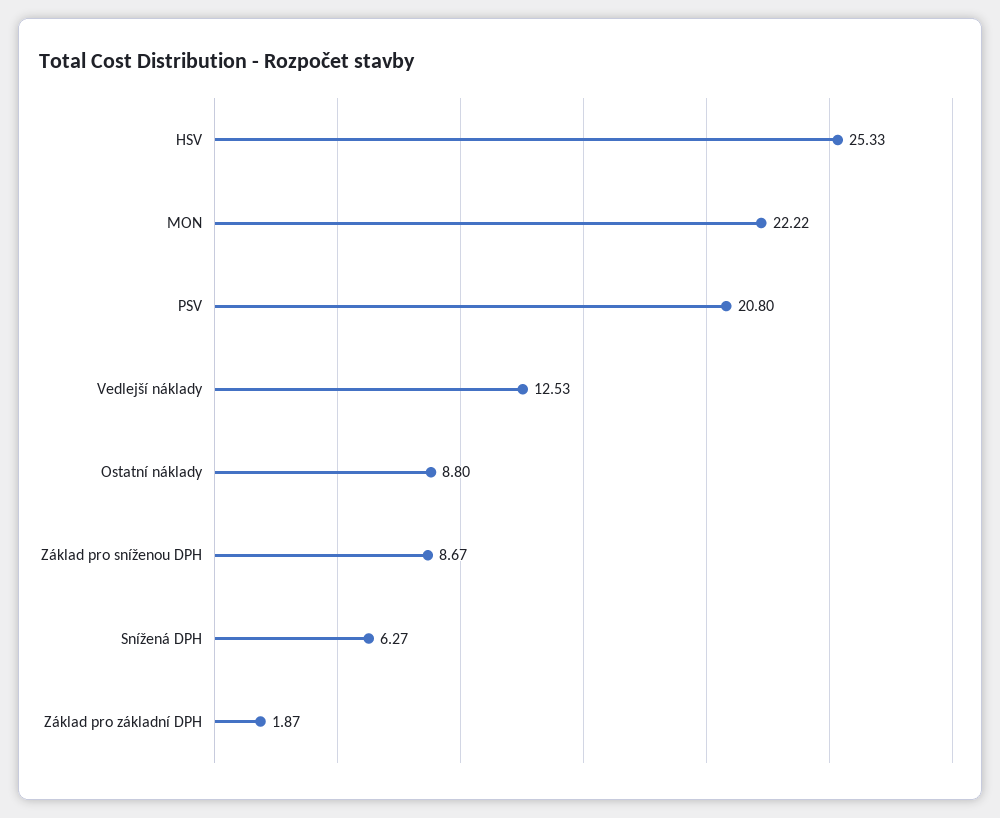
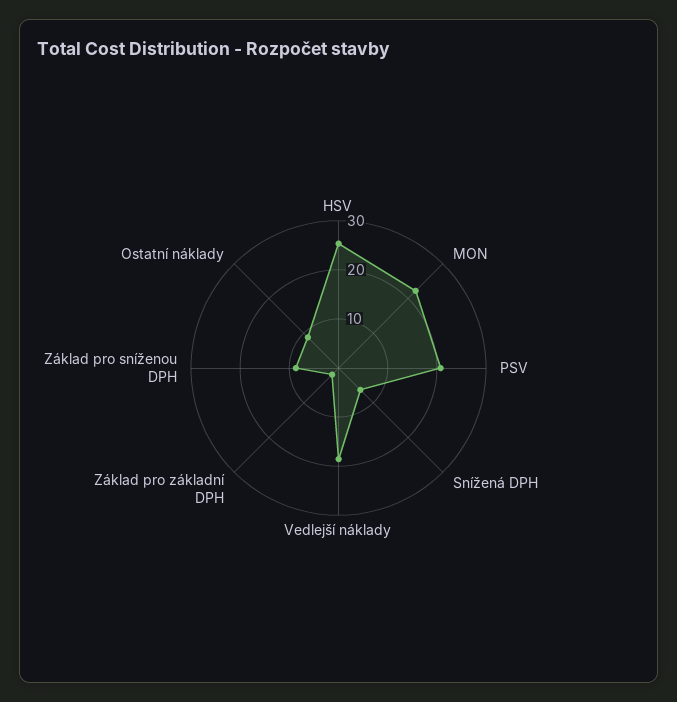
  {
    "HSV": 25.33,
    "MON": 22.22,
    "PSV": 20.8,
-   "Vedlejší náklady": 12.53,
+   "Vedlejší náklady": 18,
    "Ostatní náklady": 8.8,
    "Základ pro sníženou DPH": 8.67,
    "Snížená DPH": 6.27,
    "Základ pro základní DPH": 1.87
  }

